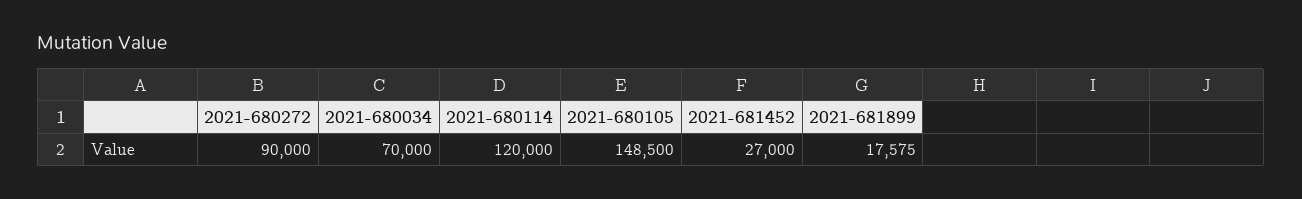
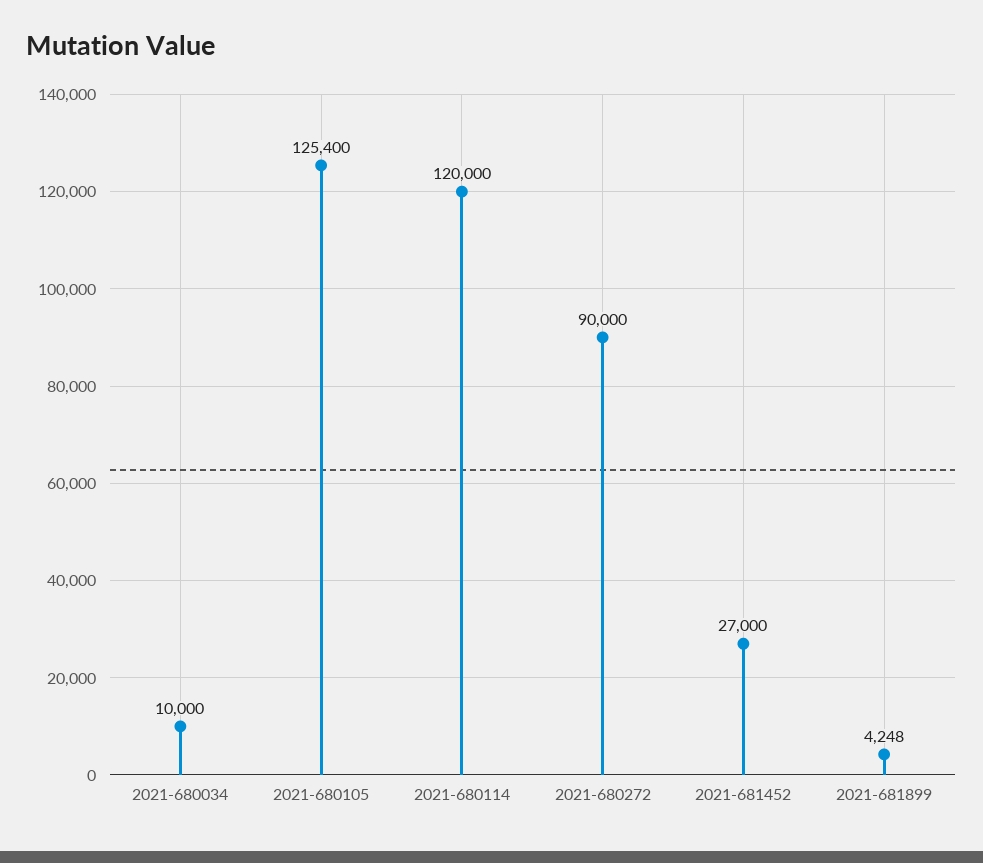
  {
    "2021-680272": 90000,
-   "2021-680034": 70000,
+   "2021-680034": 10000,
    "2021-680114": 120000,
-   "2021-680105": 148500,
+   "2021-680105": 125400,
    "2021-681452": 27000,
-   "2021-681899": 17575
+   "2021-681899": 4248
  }

